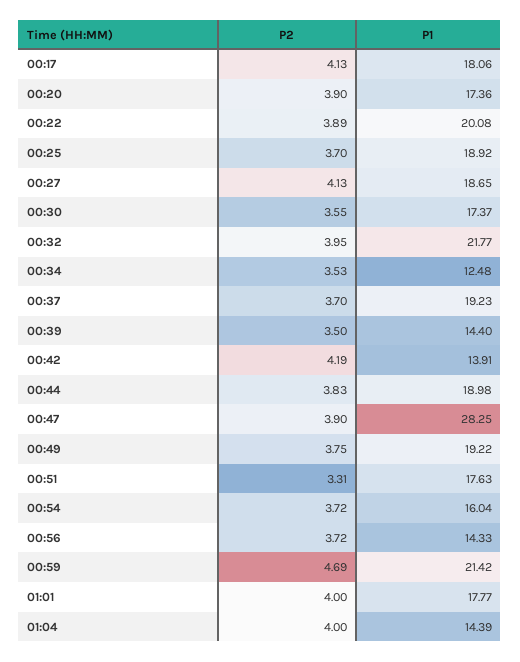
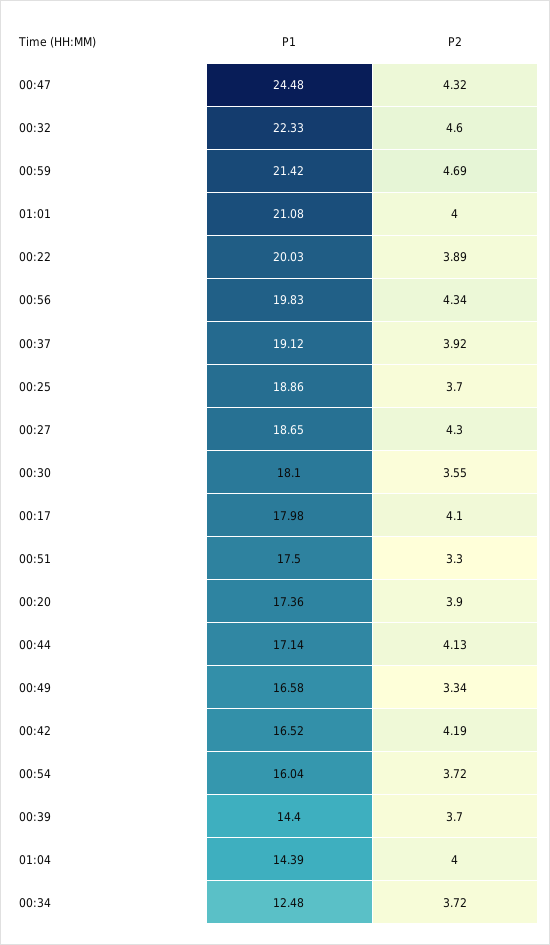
  {
    "P2": {
-     "00:17": 4.13,
+     "00:17": 4.1,
      "00:20": 3.9,
      "00:22": 3.89,
      "00:25": 3.7,
-     "00:27": 4.13,
+     "00:27": 4.3,
      "00:30": 3.55,
-     "00:32": 3.95,
+     "00:32": 4.6,
-     "00:34": 3.53,
+     "00:34": 3.72,
-     "00:37": 3.7,
+     "00:37": 3.92,
-     "00:39": 3.5,
+     "00:39": 3.7,
      "00:42": 4.19,
-     "00:44": 3.83,
+     "00:44": 4.13,
-     "00:47": 3.9,
+     "00:47": 4.32,
-     "00:49": 3.75,
+     "00:49": 3.34,
-     "00:51": 3.31,
+     "00:51": 3.3,
      "00:54": 3.72,
-     "00:56": 3.72,
+     "00:56": 4.34,
      "00:59": 4.69,
      "01:01": 4,
      "01:04": 4
    },
    "P1": {
-     "00:17": 18.06,
+     "00:17": 17.98,
      "00:20": 17.36,
-     "00:22": 20.08,
+     "00:22": 20.03,
-     "00:25": 18.92,
+     "00:25": 18.86,
      "00:27": 18.65,
-     "00:30": 17.37,
+     "00:30": 18.1,
-     "00:32": 21.77,
+     "00:32": 22.33,
      "00:34": 12.48,
-     "00:37": 19.23,
+     "00:37": 19.12,
      "00:39": 14.4,
-     "00:42": 13.91,
+     "00:42": 16.52,
-     "00:44": 18.98,
+     "00:44": 17.14,
-     "00:47": 28.25,
+     "00:47": 24.48,
-     "00:49": 19.22,
+     "00:49": 16.58,
-     "00:51": 17.63,
+     "00:51": 17.5,
      "00:54": 16.04,
-     "00:56": 14.33,
+     "00:56": 19.83,
      "00:59": 21.42,
-     "01:01": 17.77,
+     "01:01": 21.08,
      "01:04": 14.39
    }
  }

